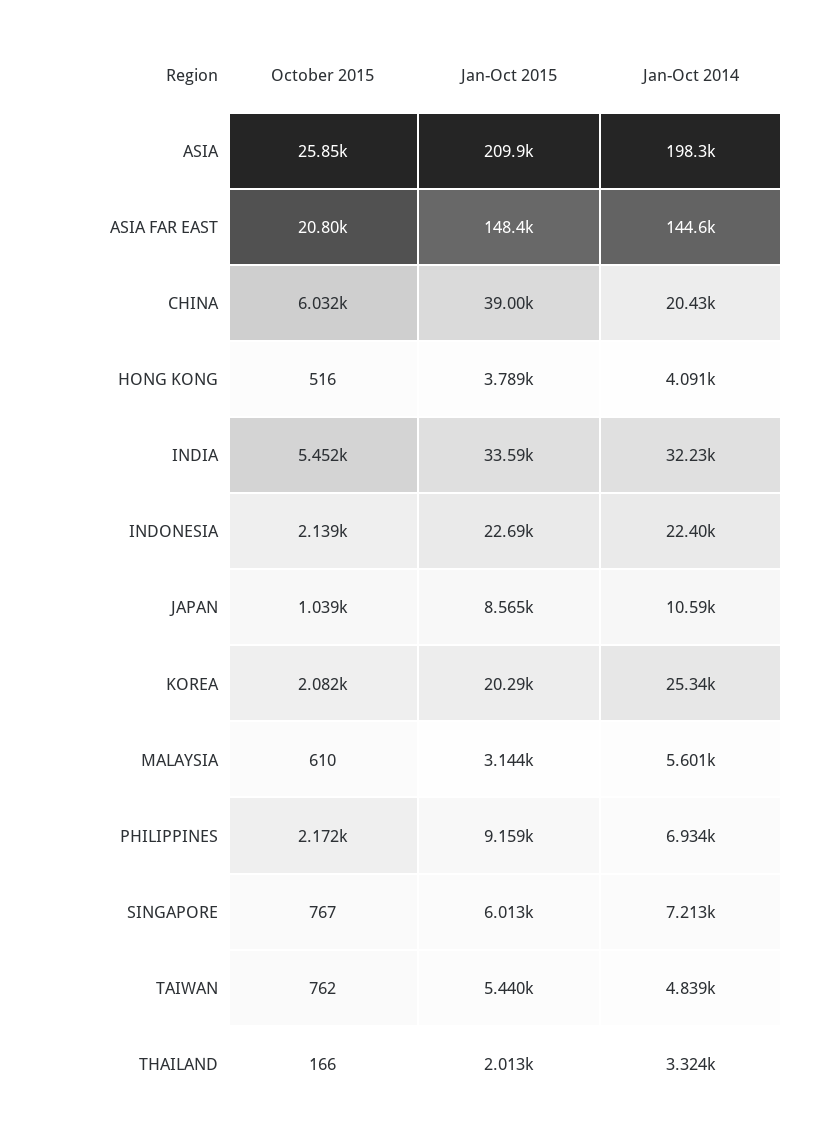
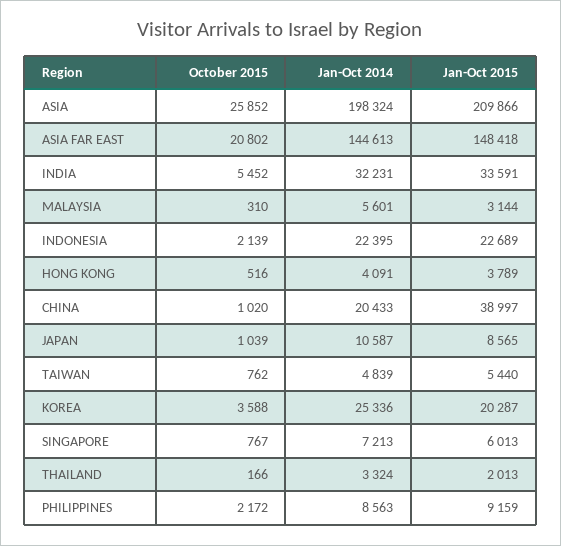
  {
    "October 2015": {
      "ASIA": 25852,
      "ASIA FAR EAST": 20802,
-     "CHINA": 6032,
+     "CHINA": 1020,
      "HONG KONG": 516,
      "INDIA": 5452,
      "INDONESIA": 2139,
      "JAPAN": 1039,
-     "KOREA": 2082,
+     "KOREA": 3588,
-     "MALAYSIA": 610,
+     "MALAYSIA": 310,
      "PHILIPPINES": 2172,
      "SINGAPORE": 767,
      "TAIWAN": 762,
      "THAILAND": 166
    },
    "Jan-Oct 2015": {
      "ASIA": 209866,
      "ASIA FAR EAST": 148418,
      "CHINA": 38997,
      "HONG KONG": 3789,
      "INDIA": 33591,
      "INDONESIA": 22689,
      "JAPAN": 8565,
      "KOREA": 20287,
      "MALAYSIA": 3144,
      "PHILIPPINES": 9159,
      "SINGAPORE": 6013,
      "TAIWAN": 5440,
      "THAILAND": 2013
    },
    "Jan-Oct 2014": {
      "ASIA": 198324,
      "ASIA FAR EAST": 144613,
      "CHINA": 20433,
      "HONG KONG": 4091,
      "INDIA": 32231,
      "INDONESIA": 22395,
      "JAPAN": 10587,
      "KOREA": 25336,
      "MALAYSIA": 5601,
-     "PHILIPPINES": 6934,
+     "PHILIPPINES": 8563,
      "SINGAPORE": 7213,
      "TAIWAN": 4839,
      "THAILAND": 3324
    }
  }

